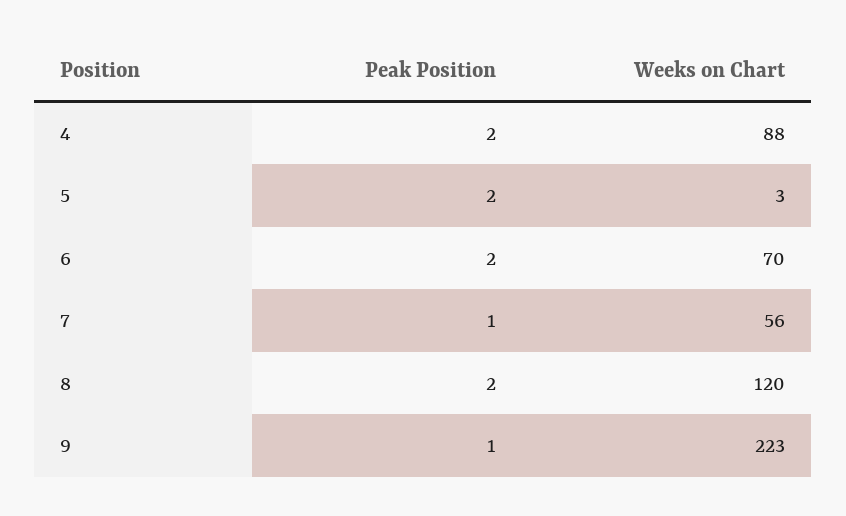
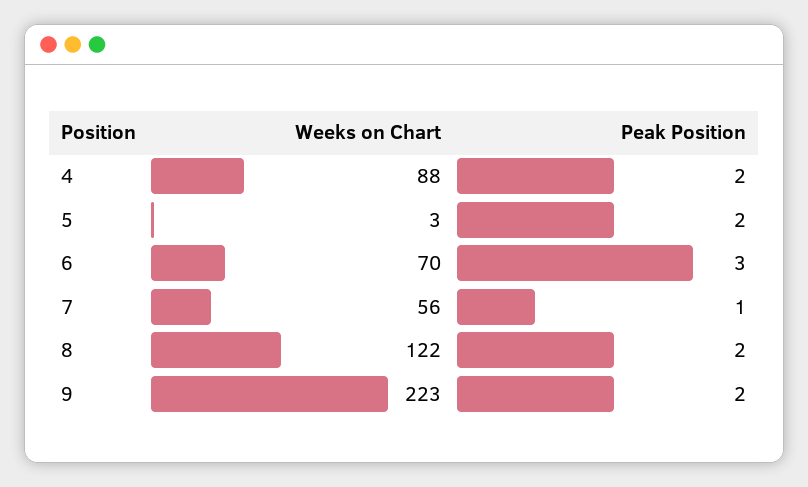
  {
    "Peak Position": {
      "4": 2,
      "5": 2,
-     "6": 2,
+     "6": 3,
      "7": 1,
      "8": 2,
-     "9": 1
+     "9": 2
    },
    "Weeks on Chart": {
      "4": 88,
      "5": 3,
      "6": 70,
      "7": 56,
-     "8": 120,
+     "8": 122,
      "9": 223
    }
  }

